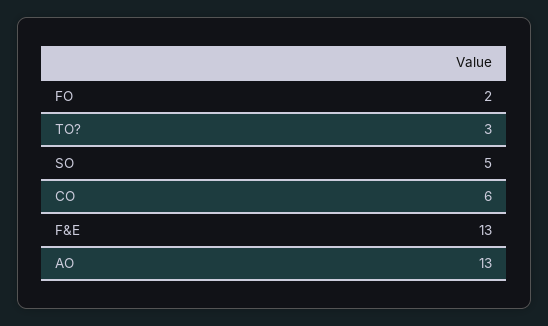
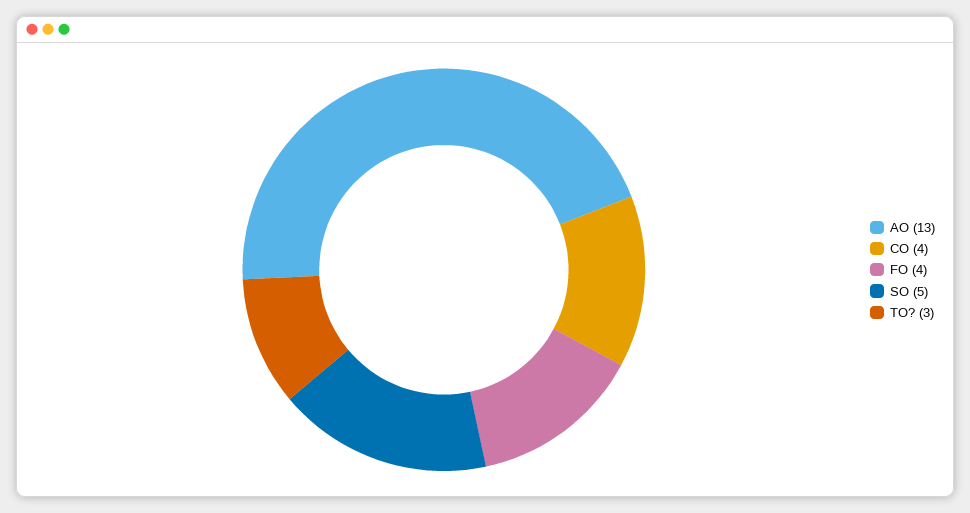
  {
-   "FO": 2,
+   "FO": 4,
    "TO?": 3,
    "SO": 5,
-   "CO": 6,
+   "CO": 4,
-   "F&E": 13,
    "AO": 13
  }

